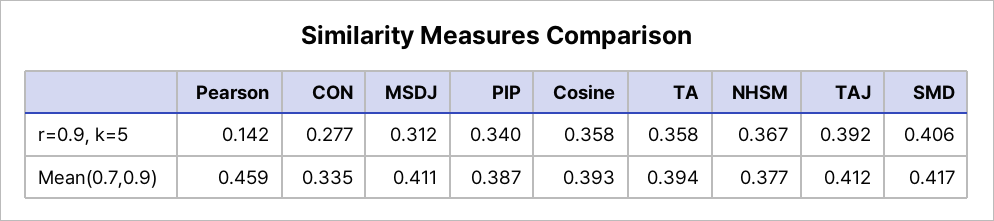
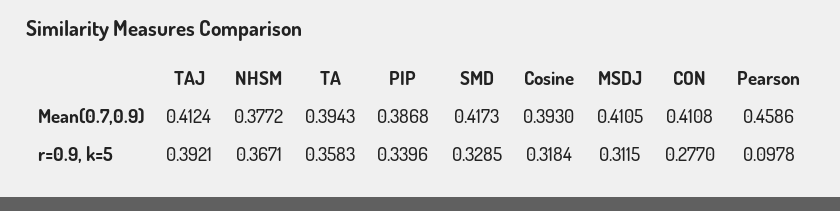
  {
    "Pearson": {
-     "r=0.9, k=5": 0.142,
+     "r=0.9, k=5": 0.0978,
      "Mean(0.7,0.9)": 0.4586
    },
    "CON": {
      "r=0.9, k=5": 0.277,
-     "Mean(0.7,0.9)": 0.335
+     "Mean(0.7,0.9)": 0.4108
    },
    "MSDJ": {
      "r=0.9, k=5": 0.3115,
      "Mean(0.7,0.9)": 0.4105
    },
    "PIP": {
      "r=0.9, k=5": 0.3396,
      "Mean(0.7,0.9)": 0.3868
    },
    "Cosine": {
-     "r=0.9, k=5": 0.358,
+     "r=0.9, k=5": 0.3184,
      "Mean(0.7,0.9)": 0.393
    },
    "TA": {
      "r=0.9, k=5": 0.3583,
      "Mean(0.7,0.9)": 0.3943
    },
    "NHSM": {
      "r=0.9, k=5": 0.3671,
      "Mean(0.7,0.9)": 0.3772
    },
    "TAJ": {
      "r=0.9, k=5": 0.3921,
      "Mean(0.7,0.9)": 0.4124
    },
    "SMD": {
-     "r=0.9, k=5": 0.406,
+     "r=0.9, k=5": 0.3285,
      "Mean(0.7,0.9)": 0.4173
    }
  }

